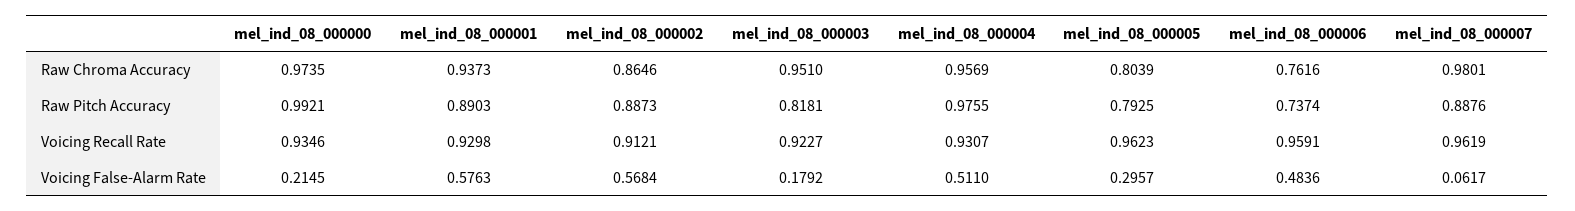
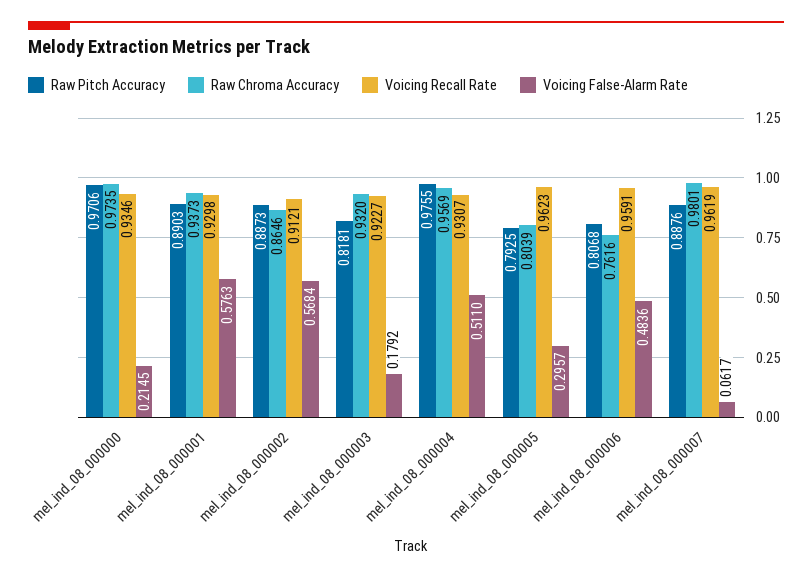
  {
    "Raw Chroma Accuracy": {
      "mel_ind_08_000000": 0.9735,
      "mel_ind_08_000001": 0.9373,
      "mel_ind_08_000002": 0.8646,
-     "mel_ind_08_000003": 0.951,
+     "mel_ind_08_000003": 0.932,
      "mel_ind_08_000004": 0.9569,
      "mel_ind_08_000005": 0.8039,
      "mel_ind_08_000006": 0.7616,
      "mel_ind_08_000007": 0.9801
    },
    "Raw Pitch Accuracy": {
-     "mel_ind_08_000000": 0.9921,
+     "mel_ind_08_000000": 0.9706,
      "mel_ind_08_000001": 0.8903,
      "mel_ind_08_000002": 0.8873,
      "mel_ind_08_000003": 0.8181,
      "mel_ind_08_000004": 0.9755,
      "mel_ind_08_000005": 0.7925,
-     "mel_ind_08_000006": 0.7374,
+     "mel_ind_08_000006": 0.8068,
      "mel_ind_08_000007": 0.8876
    },
    "Voicing Recall Rate": {
      "mel_ind_08_000000": 0.9346,
      "mel_ind_08_000001": 0.9298,
      "mel_ind_08_000002": 0.9121,
      "mel_ind_08_000003": 0.9227,
      "mel_ind_08_000004": 0.9307,
      "mel_ind_08_000005": 0.9623,
      "mel_ind_08_000006": 0.9591,
      "mel_ind_08_000007": 0.9619
    },
    "Voicing False-Alarm Rate": {
      "mel_ind_08_000000": 0.2145,
      "mel_ind_08_000001": 0.5763,
      "mel_ind_08_000002": 0.5684,
      "mel_ind_08_000003": 0.1792,
      "mel_ind_08_000004": 0.511,
      "mel_ind_08_000005": 0.2957,
      "mel_ind_08_000006": 0.4836,
      "mel_ind_08_000007": 0.0617
    }
  }

